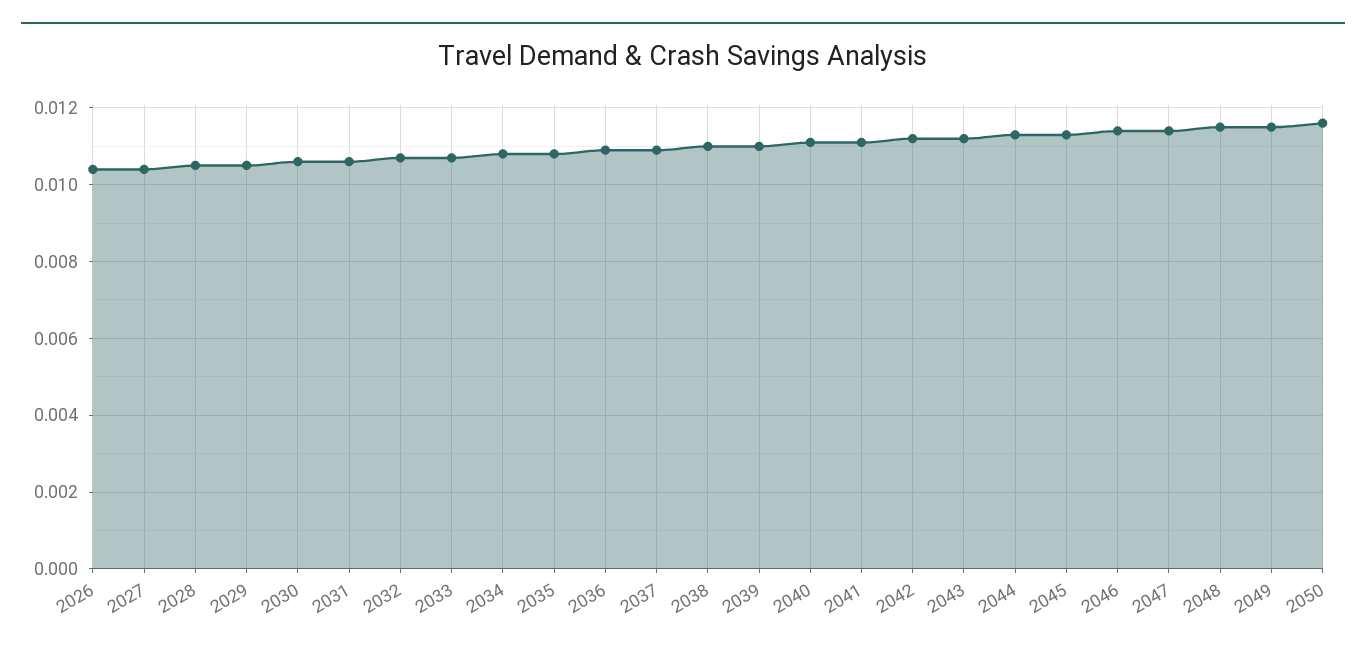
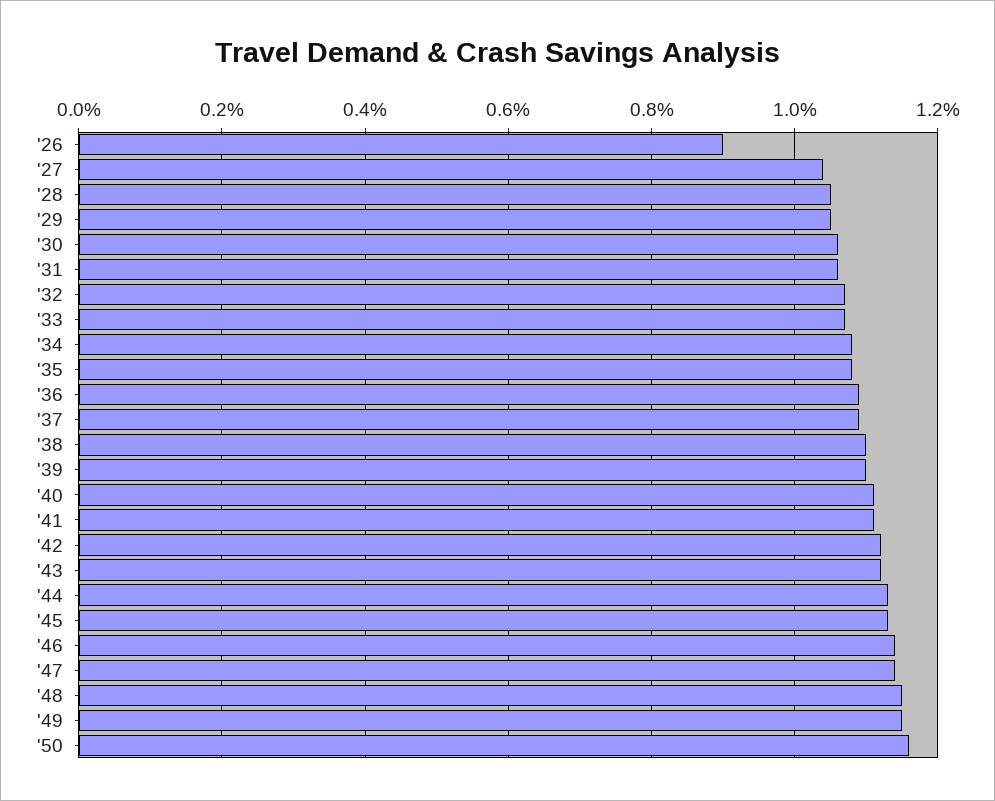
  {
-   "2026": 0.0105,
+   "2026": 0.009,
    "2027": 0.0105,
    "2028": 0.0105,
    "2029": 0.0105,
    "2030": 0.0105,
    "2031": 0.0105,
    "2032": 0.0105,
    "2033": 0.0105,
    "2034": 0.011,
    "2035": 0.011,
    "2036": 0.011,
    "2037": 0.011,
    "2038": 0.011,
    "2039": 0.011,
    "2040": 0.011,
    "2041": 0.011,
    "2042": 0.011,
    "2043": 0.011,
    "2044": 0.0115,
    "2045": 0.0115,
    "2046": 0.0115,
    "2047": 0.0115,
    "2048": 0.0115,
    "2049": 0.0115,
    "2050": 0.0115
  }

